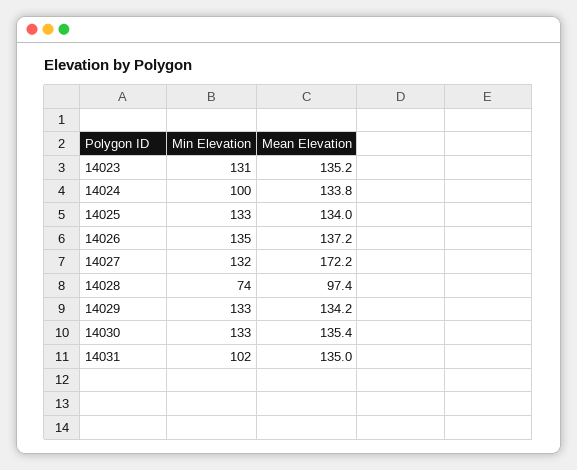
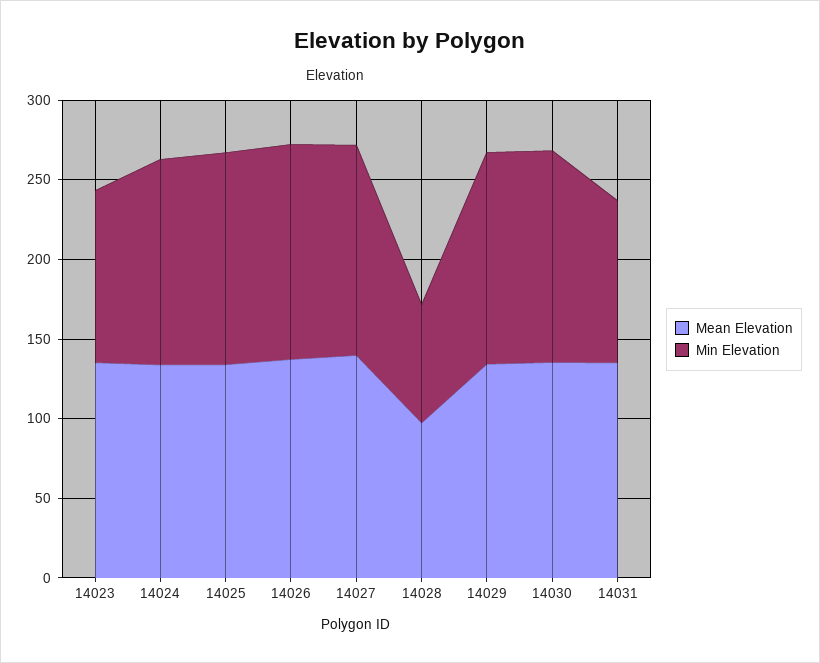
  {
    "Min Elevation": {
-     "14023": 131,
+     "14023": 110,
-     "14024": 100,
+     "14024": 130,
      "14025": 133,
      "14026": 135,
      "14027": 132,
      "14028": 74,
      "14029": 133,
      "14030": 133,
      "14031": 102
    },
    "Mean Elevation": {
      "14023": 135.2,
      "14024": 133.8,
      "14025": 134,
      "14026": 137.2,
-     "14027": 172.2,
+     "14027": 140,
      "14028": 97.4,
      "14029": 134.2,
      "14030": 135.4,
      "14031": 135
    }
  }

